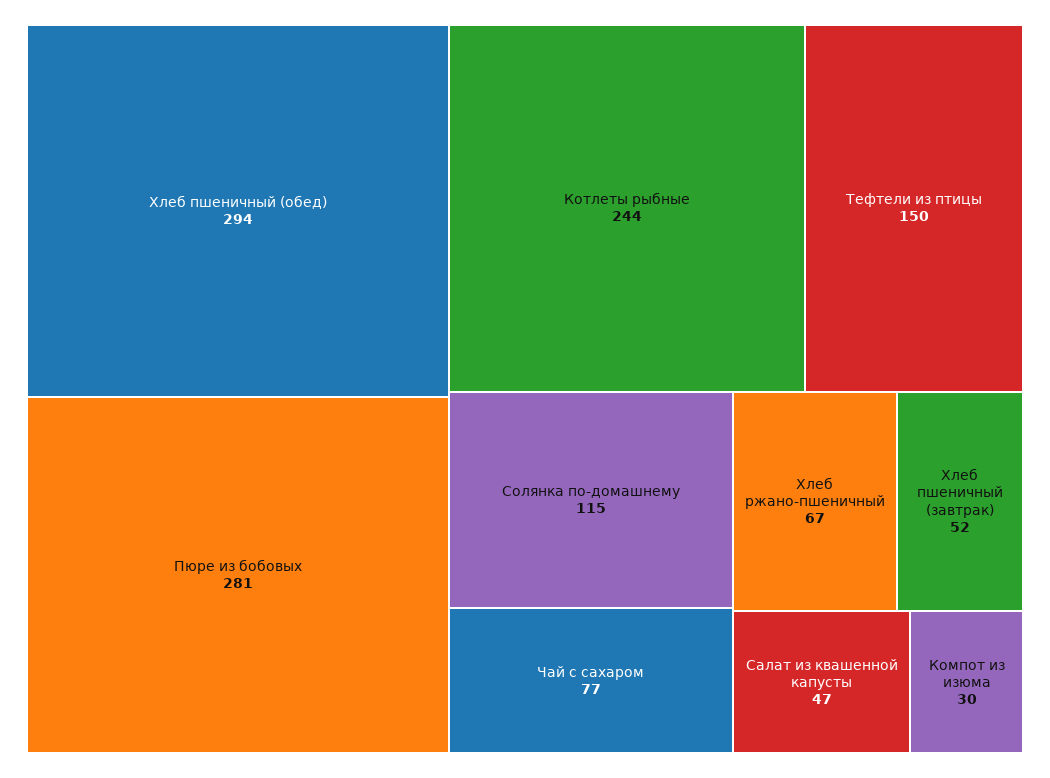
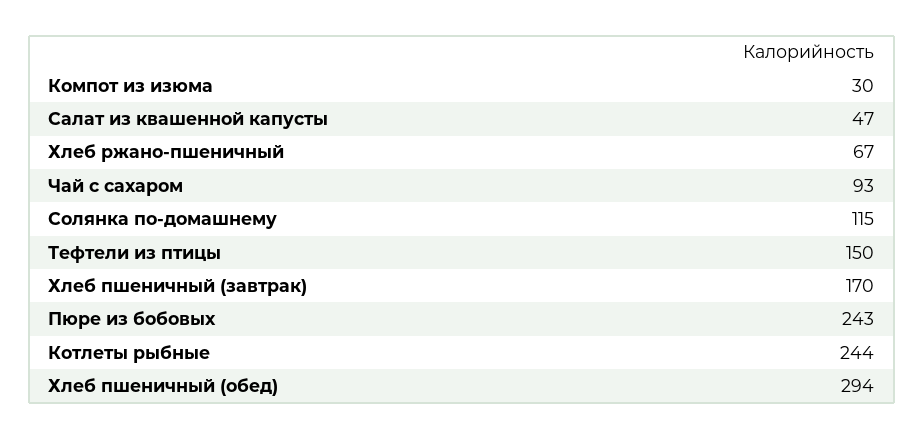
  {
    "Хлеб пшеничный (обед)": 294,
-   "Пюре из бобовых": 281,
+   "Пюре из бобовых": 243,
    "Котлеты рыбные": 244,
    "Тефтели из птицы": 150,
    "Солянка по-домашнему": 115,
-   "Чай с сахаром": 77,
+   "Чай с сахаром": 93,
    "Хлеб ржано-пшеничный": 67,
-   "Хлеб пшеничный (завтрак)": 52,
+   "Хлеб пшеничный (завтрак)": 170,
    "Салат из квашенной капусты": 47,
    "Компот из изюма": 30
  }

